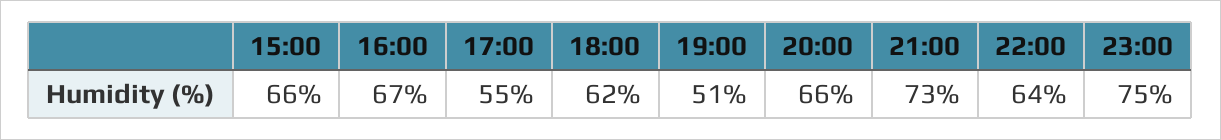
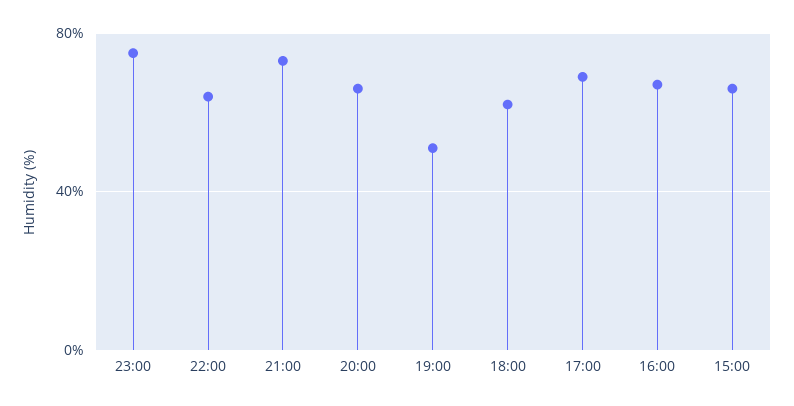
  {
    "15:00": 66,
    "16:00": 67,
-   "17:00": 55,
+   "17:00": 70,
    "18:00": 62,
    "19:00": 51,
    "20:00": 66,
    "21:00": 73,
    "22:00": 64,
    "23:00": 75
  }

